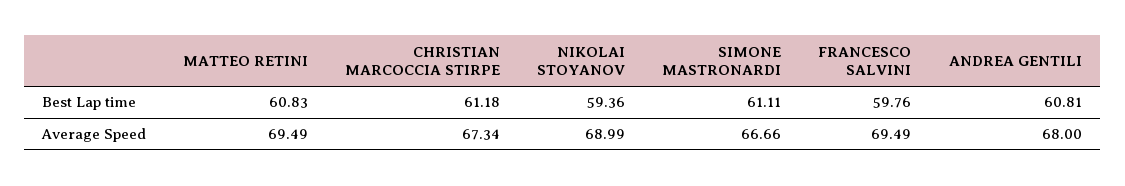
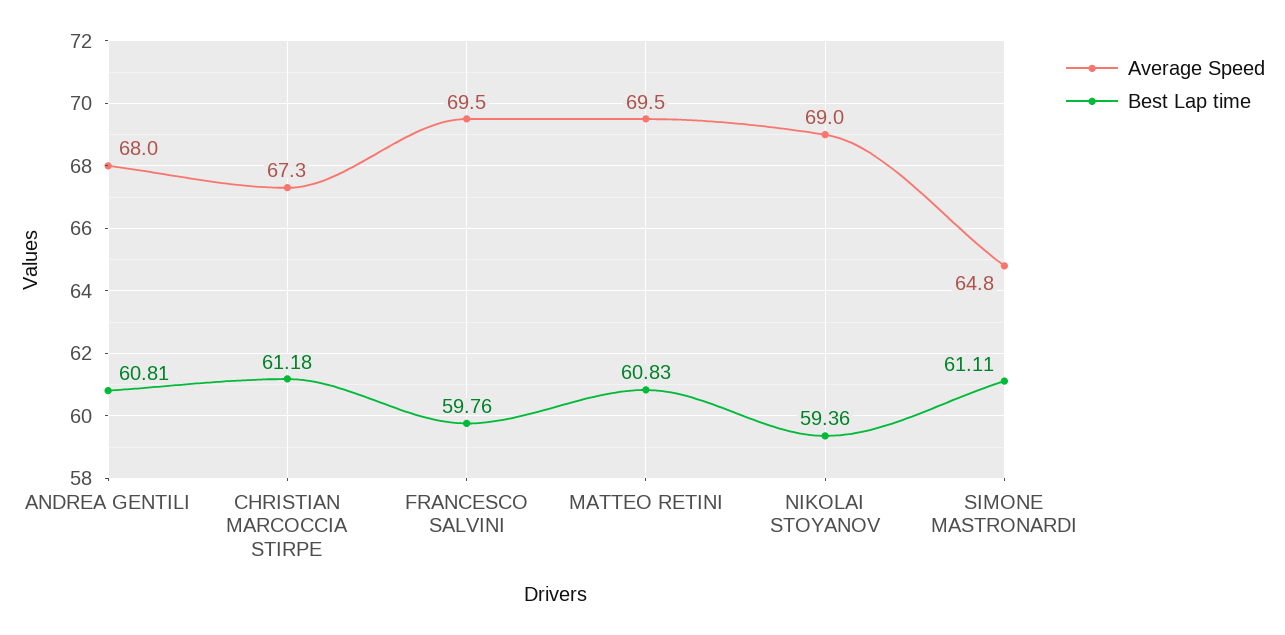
  {
    "Best Lap time": {
      "MATTEO RETINI": 60.83,
      "CHRISTIAN MARCOCCIA STIRPE": 61.18,
      "NIKOLAI STOYANOV": 59.36,
      "SIMONE MASTRONARDI": 61.11,
      "FRANCESCO SALVINI": 59.76,
      "ANDREA GENTILI": 60.81
    },
    "Average Speed": {
      "MATTEO RETINI": 69.49,
      "CHRISTIAN MARCOCCIA STIRPE": 67.34,
      "NIKOLAI STOYANOV": 68.99,
-     "SIMONE MASTRONARDI": 66.66,
+     "SIMONE MASTRONARDI": 64.8,
      "FRANCESCO SALVINI": 69.49,
      "ANDREA GENTILI": 68
    }
  }

